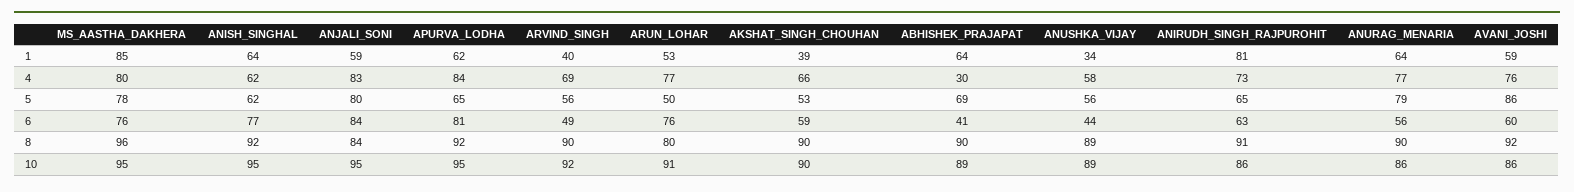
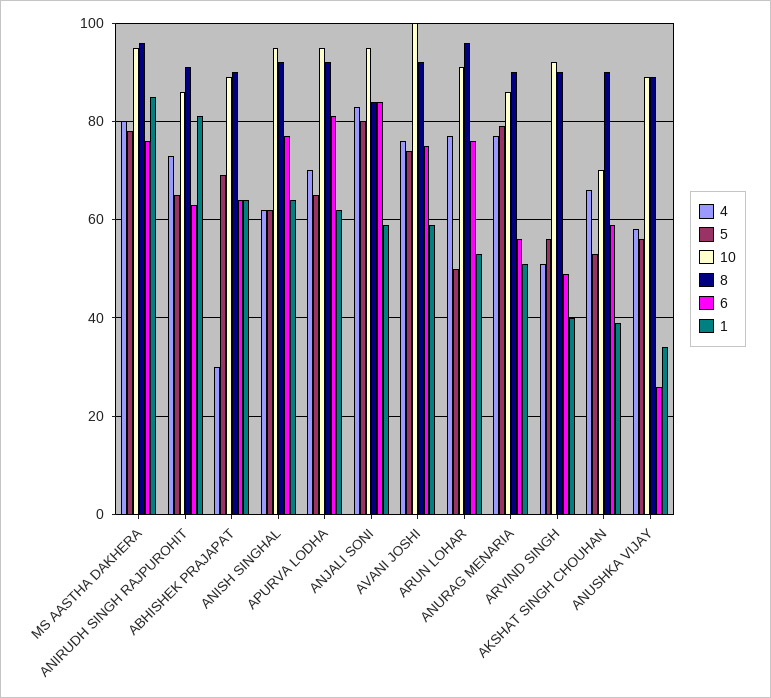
  {
    "1": {
      "MS_AASTHA_DAKHERA": 85,
      "ANISH_SINGHAL": 64,
      "ANJALI_SONI": 59,
      "APURVA_LODHA": 62,
      "ARVIND_SINGH": 40,
      "ARUN_LOHAR": 53,
      "AKSHAT_SINGH_CHOUHAN": 39,
      "ABHISHEK_PRAJAPAT": 64,
      "ANUSHKA_VIJAY": 34,
      "ANIRUDH_SINGH_RAJPUROHIT": 81,
-     "ANURAG_MENARIA": 64,
+     "ANURAG_MENARIA": 50,
      "AVANI_JOSHI": 59
    },
    "4": {
      "MS_AASTHA_DAKHERA": 80,
      "ANISH_SINGHAL": 62,
      "ANJALI_SONI": 83,
-     "APURVA_LODHA": 84,
+     "APURVA_LODHA": 70,
-     "ARVIND_SINGH": 69,
+     "ARVIND_SINGH": 50,
      "ARUN_LOHAR": 77,
      "AKSHAT_SINGH_CHOUHAN": 66,
      "ABHISHEK_PRAJAPAT": 30,
      "ANUSHKA_VIJAY": 58,
      "ANIRUDH_SINGH_RAJPUROHIT": 73,
      "ANURAG_MENARIA": 77,
      "AVANI_JOSHI": 76
    },
    "5": {
      "MS_AASTHA_DAKHERA": 78,
      "ANISH_SINGHAL": 62,
      "ANJALI_SONI": 80,
      "APURVA_LODHA": 65,
      "ARVIND_SINGH": 56,
      "ARUN_LOHAR": 50,
      "AKSHAT_SINGH_CHOUHAN": 53,
      "ABHISHEK_PRAJAPAT": 69,
      "ANUSHKA_VIJAY": 56,
      "ANIRUDH_SINGH_RAJPUROHIT": 65,
      "ANURAG_MENARIA": 79,
-     "AVANI_JOSHI": 86
+     "AVANI_JOSHI": 75
    },
    "6": {
      "MS_AASTHA_DAKHERA": 76,
      "ANISH_SINGHAL": 77,
      "ANJALI_SONI": 84,
      "APURVA_LODHA": 81,
      "ARVIND_SINGH": 49,
      "ARUN_LOHAR": 76,
      "AKSHAT_SINGH_CHOUHAN": 59,
-     "ABHISHEK_PRAJAPAT": 41,
+     "ABHISHEK_PRAJAPAT": 65,
-     "ANUSHKA_VIJAY": 44,
+     "ANUSHKA_VIJAY": 25,
      "ANIRUDH_SINGH_RAJPUROHIT": 63,
      "ANURAG_MENARIA": 56,
-     "AVANI_JOSHI": 60
+     "AVANI_JOSHI": 75
    },
    "8": {
      "MS_AASTHA_DAKHERA": 96,
      "ANISH_SINGHAL": 92,
      "ANJALI_SONI": 84,
      "APURVA_LODHA": 92,
      "ARVIND_SINGH": 90,
-     "ARUN_LOHAR": 80,
+     "ARUN_LOHAR": 95,
      "AKSHAT_SINGH_CHOUHAN": 90,
      "ABHISHEK_PRAJAPAT": 90,
      "ANUSHKA_VIJAY": 89,
      "ANIRUDH_SINGH_RAJPUROHIT": 91,
      "ANURAG_MENARIA": 90,
      "AVANI_JOSHI": 92
    },
    "10": {
      "MS_AASTHA_DAKHERA": 95,
      "ANISH_SINGHAL": 95,
      "ANJALI_SONI": 95,
      "APURVA_LODHA": 95,
      "ARVIND_SINGH": 92,
      "ARUN_LOHAR": 91,
-     "AKSHAT_SINGH_CHOUHAN": 90,
+     "AKSHAT_SINGH_CHOUHAN": 70,
      "ABHISHEK_PRAJAPAT": 89,
      "ANUSHKA_VIJAY": 89,
      "ANIRUDH_SINGH_RAJPUROHIT": 86,
      "ANURAG_MENARIA": 86,
-     "AVANI_JOSHI": 86
+     "AVANI_JOSHI": 100
    }
  }

